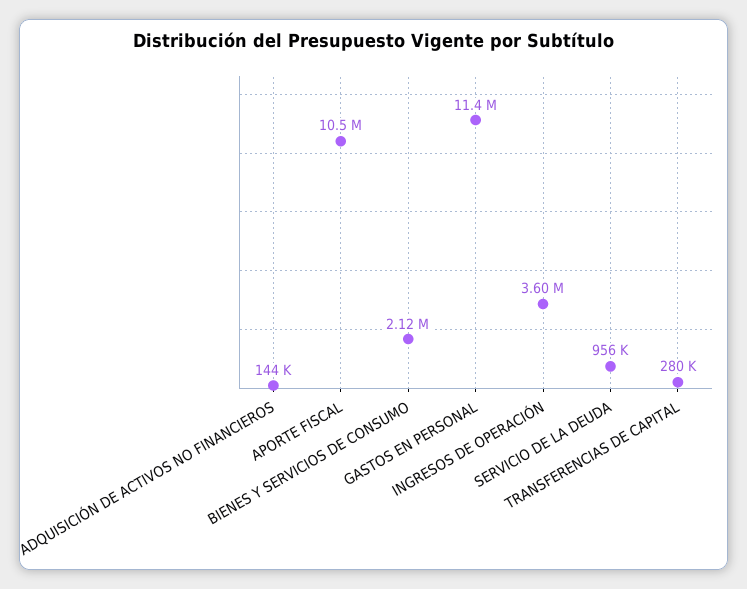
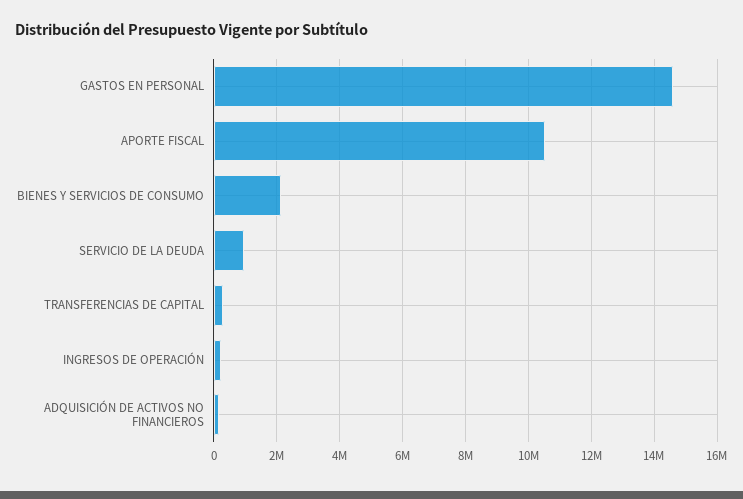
  {
    "ADQUISICIÓN DE ACTIVOS NO FINANCIEROS": 144000,
    "APORTE FISCAL": 10500000,
    "BIENES Y SERVICIOS DE CONSUMO": 2120000,
-   "GASTOS EN PERSONAL": 11400000,
+   "GASTOS EN PERSONAL": 14600000,
-   "INGRESOS DE OPERACIÓN": 3600000,
+   "INGRESOS DE OPERACIÓN": 200000,
    "SERVICIO DE LA DEUDA": 956000,
    "TRANSFERENCIAS DE CAPITAL": 280000
  }

